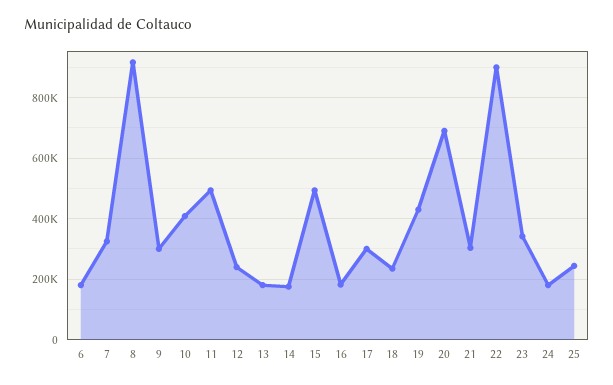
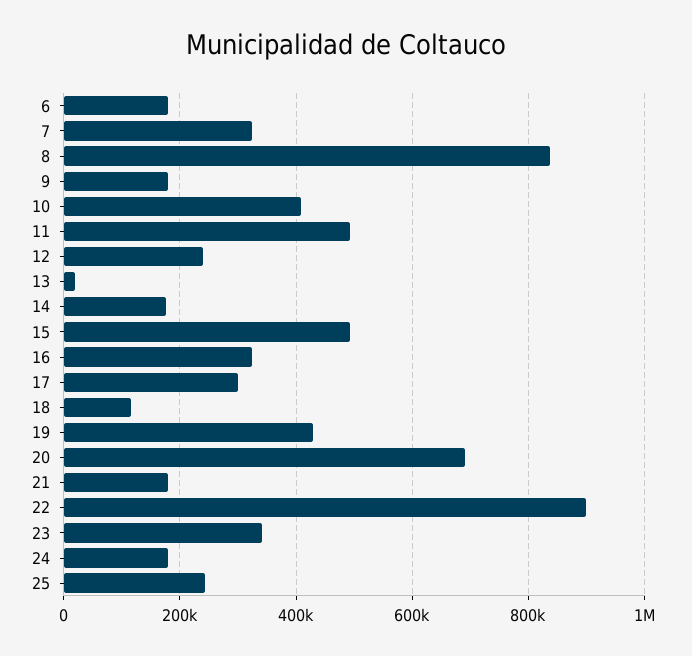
  {
    "6": 180000,
    "7": 320000,
-   "8": 920000,
+   "8": 840000,
-   "9": 300000,
+   "9": 180000,
    "10": 400000,
    "11": 500000,
    "12": 240000,
-   "13": 180000,
+   "13": 20000,
    "14": 180000,
    "15": 500000,
-   "16": 180000,
+   "16": 320000,
    "17": 300000,
-   "18": 240000,
+   "18": 120000,
    "19": 440000,
    "20": 700000,
-   "21": 300000,
+   "21": 180000,
    "22": 900000,
    "23": 340000,
    "24": 180000,
    "25": 240000
  }

